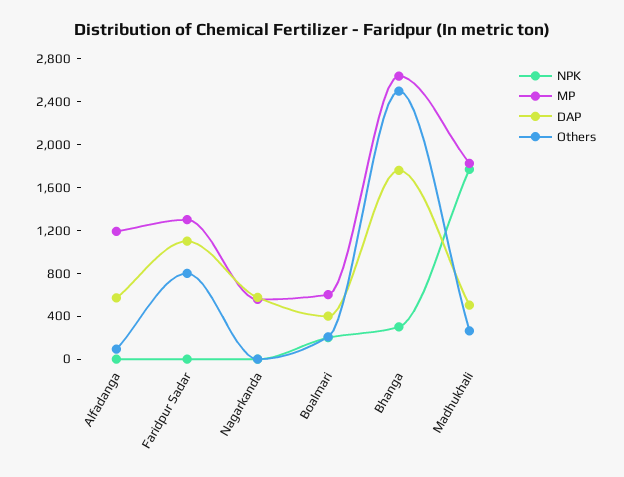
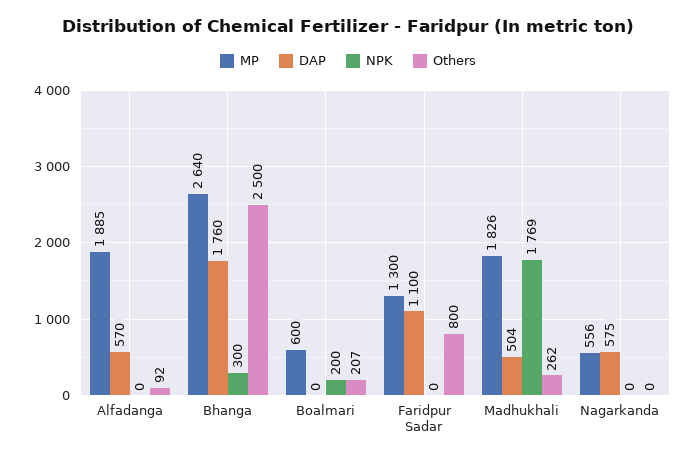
  {
    "NPK": {
      "Alfadanga": 0,
      "Faridpur Sadar": 0,
      "Nagarkanda": 0,
      "Boalmari": 200,
      "Bhanga": 300,
      "Madhukhali": 1769
    },
    "MP": {
-     "Alfadanga": 1200,
+     "Alfadanga": 1885,
      "Faridpur Sadar": 1300,
      "Nagarkanda": 556,
      "Boalmari": 600,
      "Bhanga": 2640,
      "Madhukhali": 1826
    },
    "DAP": {
      "Alfadanga": 570,
      "Faridpur Sadar": 1100,
      "Nagarkanda": 575,
-     "Boalmari": 400,
+     "Boalmari": 0,
      "Bhanga": 1760,
      "Madhukhali": 504
    },
    "Others": {
      "Alfadanga": 92,
      "Faridpur Sadar": 800,
      "Nagarkanda": 0,
      "Boalmari": 207,
      "Bhanga": 2500,
      "Madhukhali": 262
    }
  }

